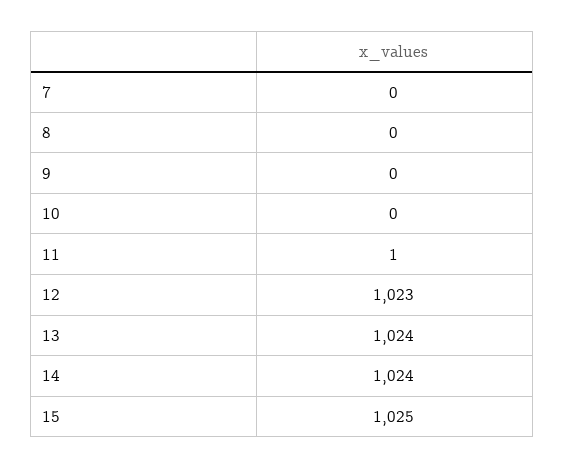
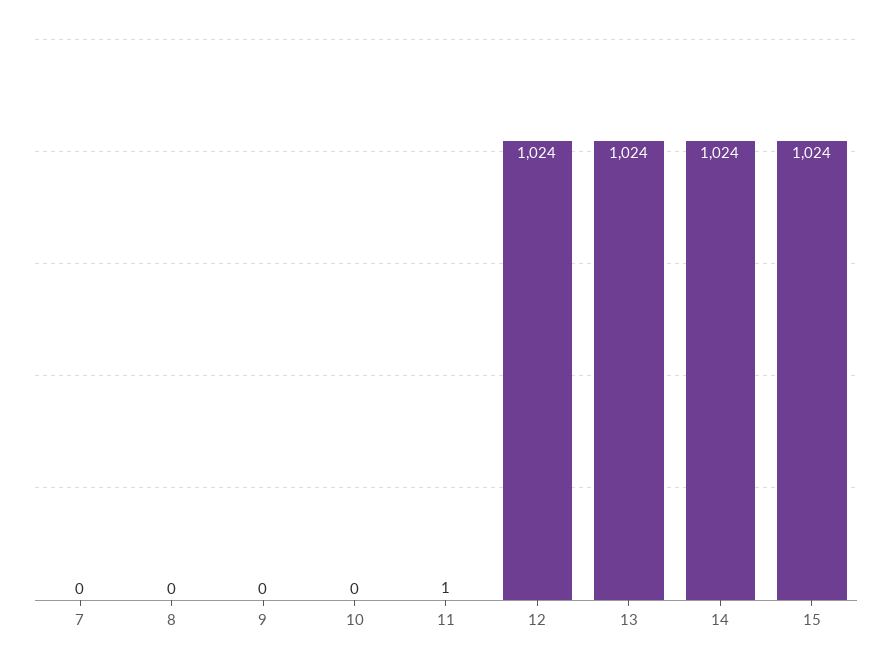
  {
    "7": 0,
    "8": 0,
    "9": 0,
    "10": 0,
    "11": 1,
-   "12": 1023,
+   "12": 1024,
    "13": 1024,
    "14": 1024,
-   "15": 1025
+   "15": 1024
  }

